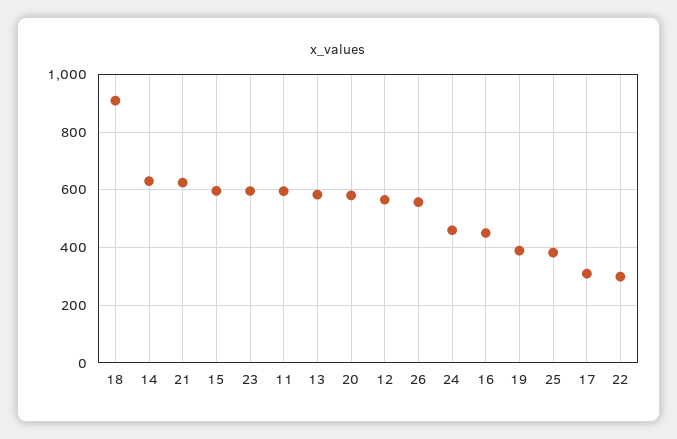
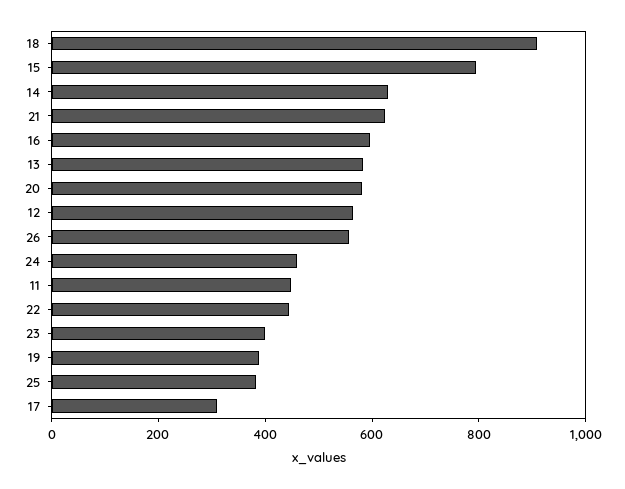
  {
    "18": 900,
    "14": 625,
    "21": 625,
-   "15": 600,
+   "15": 800,
-   "23": 600,
+   "23": 400,
-   "11": 600,
+   "11": 450,
    "13": 575,
    "20": 575,
    "12": 575,
    "26": 550,
    "24": 450,
-   "16": 450,
+   "16": 600,
    "19": 400,
    "25": 375,
    "17": 300,
-   "22": 300
+   "22": 450
  }

